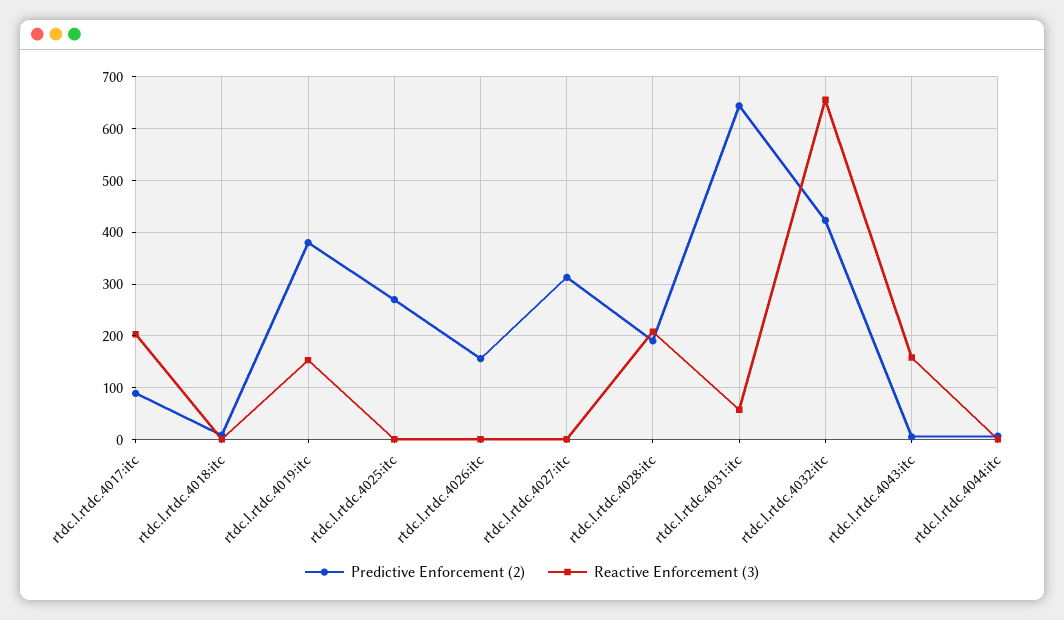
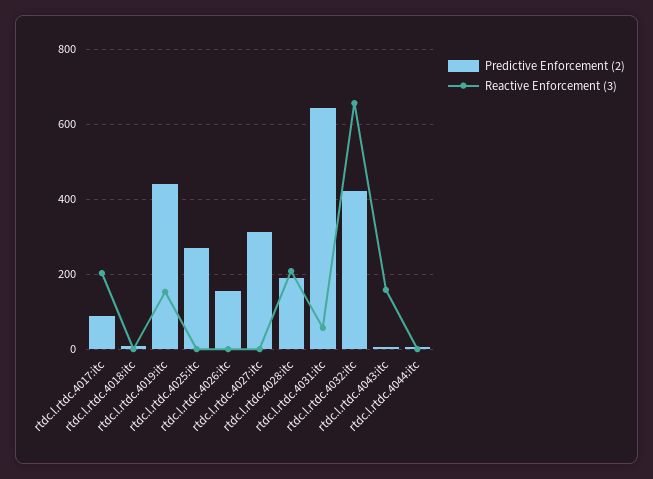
  {
    "Predictive Enforcement (2)": {
      "rtdc.l.rtdc.4017:itc": 80,
      "rtdc.l.rtdc.4018:itc": 0,
-     "rtdc.l.rtdc.4019:itc": 380,
+     "rtdc.l.rtdc.4019:itc": 440,
      "rtdc.l.rtdc.4025:itc": 280,
      "rtdc.l.rtdc.4026:itc": 160,
      "rtdc.l.rtdc.4027:itc": 320,
      "rtdc.l.rtdc.4028:itc": 200,
      "rtdc.l.rtdc.4031:itc": 640,
      "rtdc.l.rtdc.4032:itc": 420,
      "rtdc.l.rtdc.4043:itc": 0,
      "rtdc.l.rtdc.4044:itc": 0
    },
    "Reactive Enforcement (3)": {
      "rtdc.l.rtdc.4017:itc": 200,
      "rtdc.l.rtdc.4018:itc": 0,
      "rtdc.l.rtdc.4019:itc": 160,
      "rtdc.l.rtdc.4025:itc": 0,
      "rtdc.l.rtdc.4026:itc": 0,
      "rtdc.l.rtdc.4027:itc": 0,
      "rtdc.l.rtdc.4028:itc": 200,
      "rtdc.l.rtdc.4031:itc": 60,
      "rtdc.l.rtdc.4032:itc": 660,
      "rtdc.l.rtdc.4043:itc": 160,
      "rtdc.l.rtdc.4044:itc": 0
    }
  }

